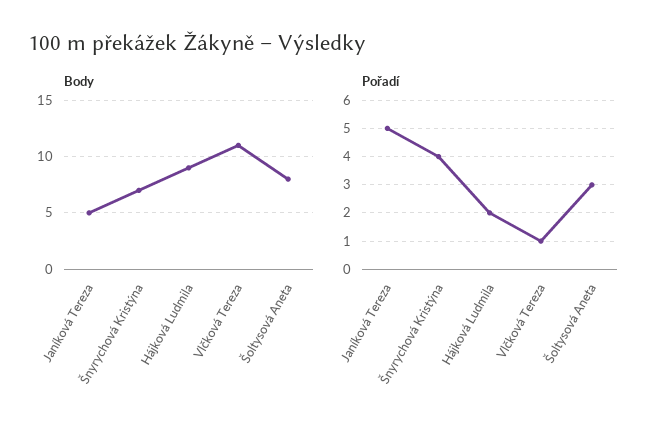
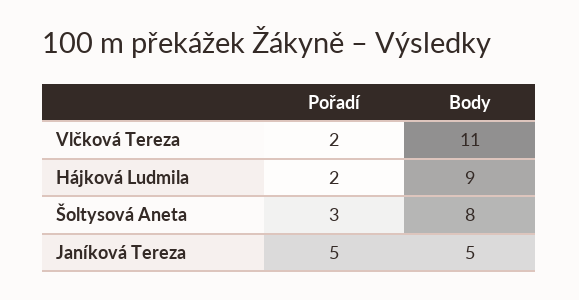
  {
    "Body": {
      "Janíková Tereza": 5,
-     "Šnyrychová Kristýna": 7,
      "Hájková Ludmila": 9,
      "Vlčková Tereza": 11,
      "Šoltysová Aneta": 8
    },
    "Pořadí": {
      "Janíková Tereza": 5,
-     "Šnyrychová Kristýna": 4,
      "Hájková Ludmila": 2,
-     "Vlčková Tereza": 1,
+     "Vlčková Tereza": 2,
      "Šoltysová Aneta": 3
    }
  }

